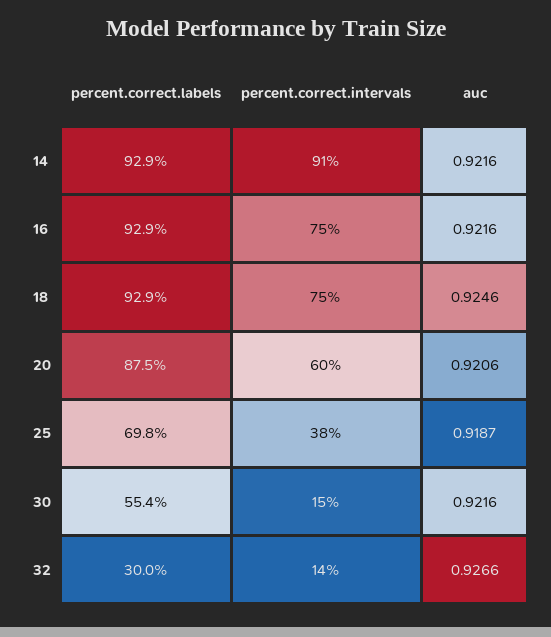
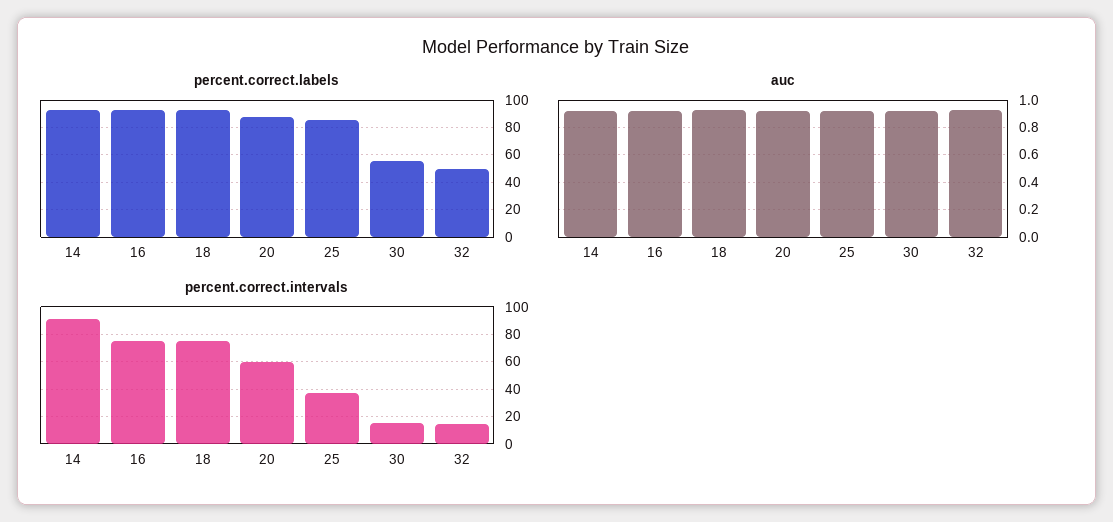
  {
    "percent.correct.labels": {
      "14": 92.9,
      "16": 92.9,
      "18": 92.9,
      "20": 87.5,
-     "25": 69.8,
+     "25": 85,
      "30": 55.4,
-     "32": 30
+     "32": 50
    },
    "percent.correct.intervals": {
      "14": 91,
      "16": 75,
      "18": 75,
      "20": 60,
      "25": 38,
      "30": 15,
      "32": 14
    },
    "auc": {
      "14": 0.9216,
      "16": 0.9216,
      "18": 0.9246,
      "20": 0.9206,
      "25": 0.9187,
      "30": 0.9216,
      "32": 0.9266
    }
  }

